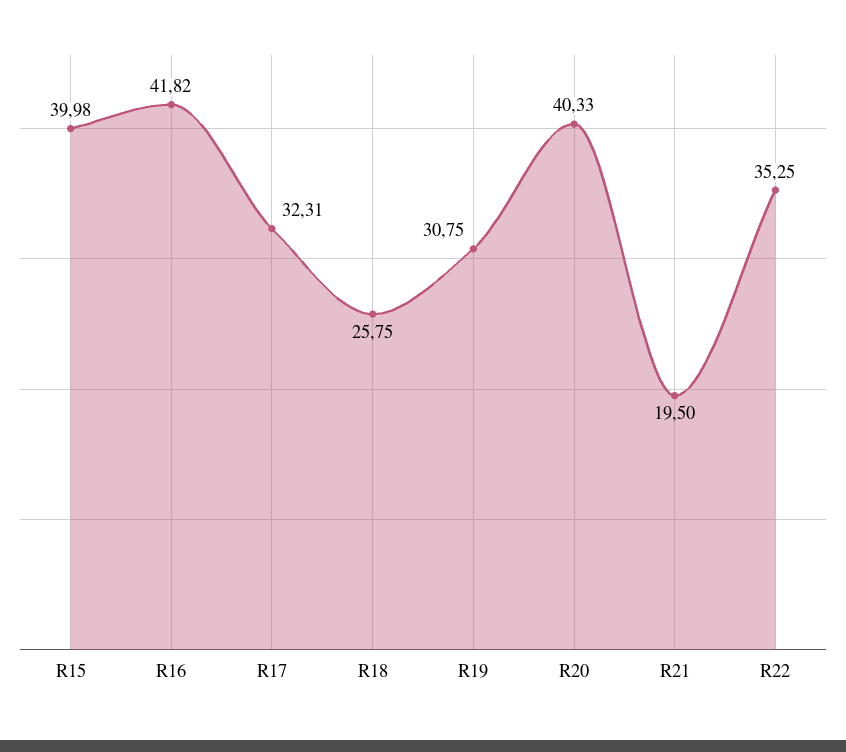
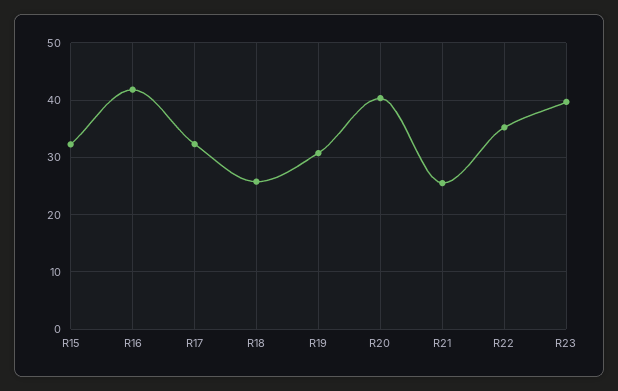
  {
-   "R15": 39.98,
+   "R15": 32,
    "R16": 41.82,
    "R17": 32.31,
    "R18": 25.75,
    "R19": 30.75,
    "R20": 40.33,
-   "R21": 19.5,
+   "R21": 26,
-   "R22": 35.25
+   "R22": 35.25,
+   "R23": 40
  }

